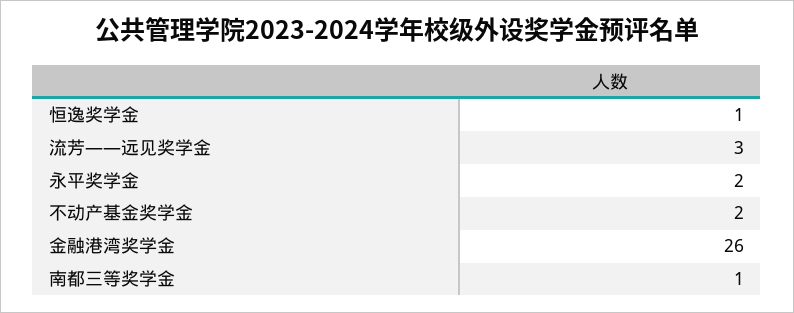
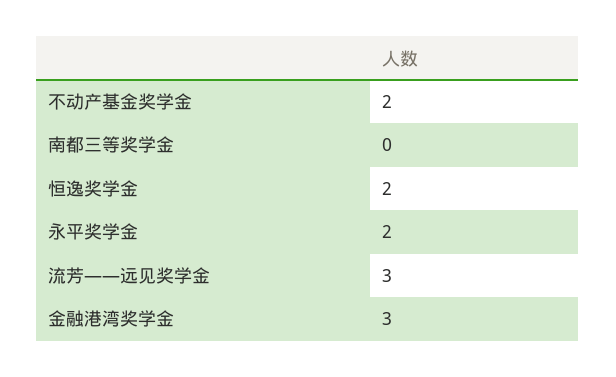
  {
-   "恒逸奖学金": 1,
+   "恒逸奖学金": 2,
    "流芳——远见奖学金": 3,
    "永平奖学金": 2,
    "不动产基金奖学金": 2,
-   "金融港湾奖学金": 26,
+   "金融港湾奖学金": 3,
-   "南都三等奖学金": 1
+   "南都三等奖学金": 0
  }

